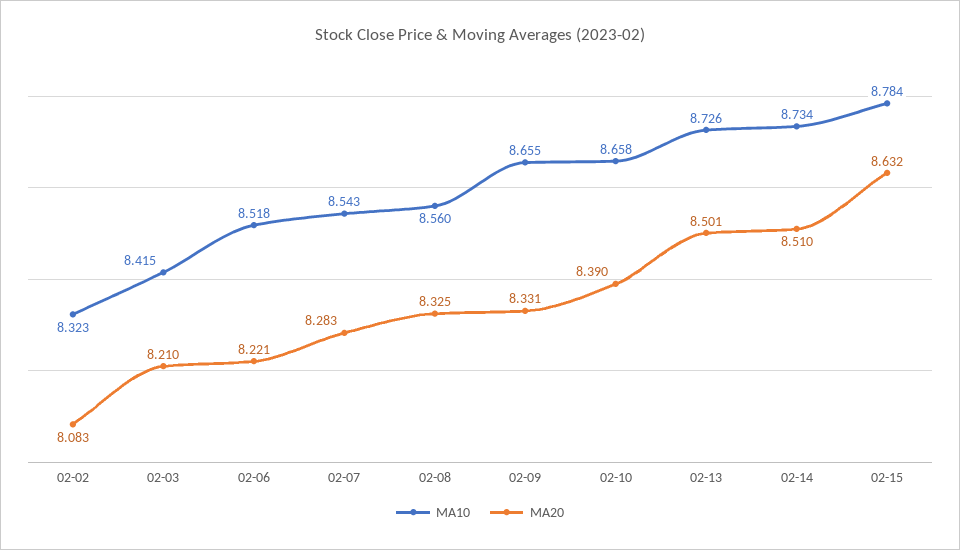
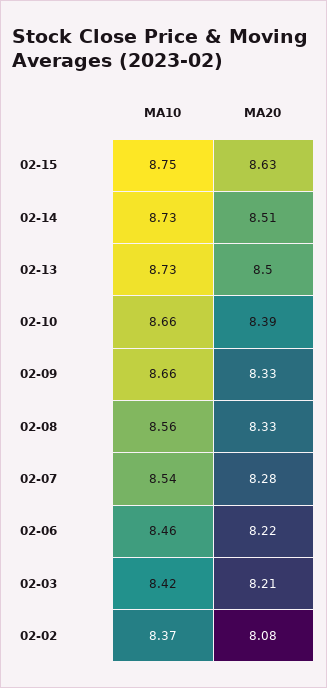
  {
    "MA10": {
-     "02-02": 8.323,
+     "02-02": 8.37,
      "02-03": 8.415,
-     "02-06": 8.518,
+     "02-06": 8.46,
      "02-07": 8.543,
      "02-08": 8.56,
      "02-09": 8.655,
      "02-10": 8.658,
      "02-13": 8.726,
      "02-14": 8.734,
-     "02-15": 8.784
+     "02-15": 8.75
    },
    "MA20": {
      "02-02": 8.083,
      "02-03": 8.21,
      "02-06": 8.221,
      "02-07": 8.283,
      "02-08": 8.325,
      "02-09": 8.331,
      "02-10": 8.39,
      "02-13": 8.501,
      "02-14": 8.51,
      "02-15": 8.632
    }
  }

